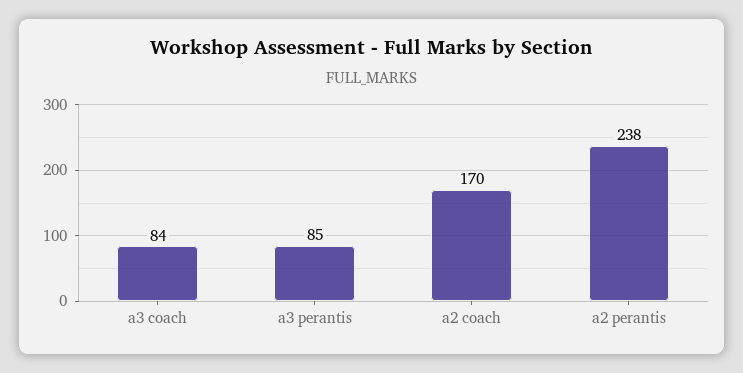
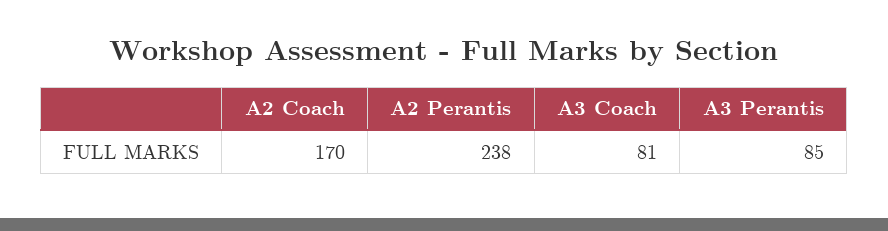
  {
-   "a3 coach": 84,
+   "a3 coach": 81,
    "a3 perantis": 85,
    "a2 coach": 170,
    "a2 perantis": 238
  }

